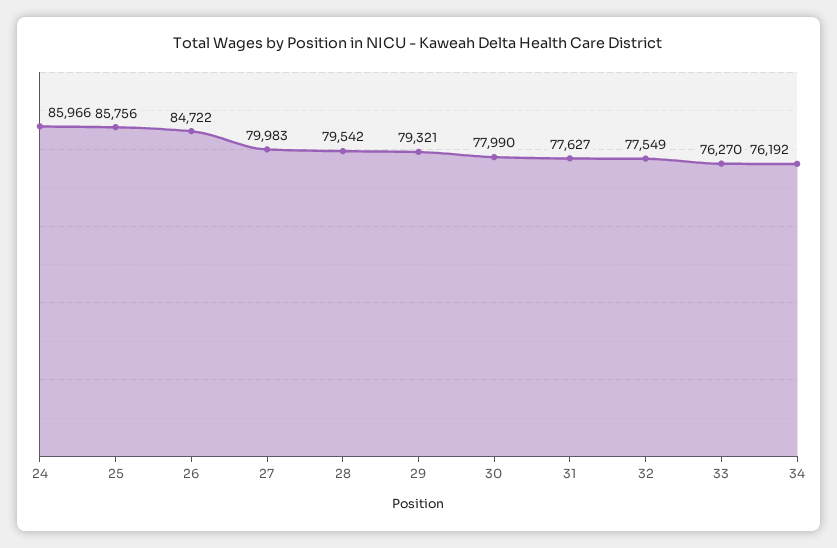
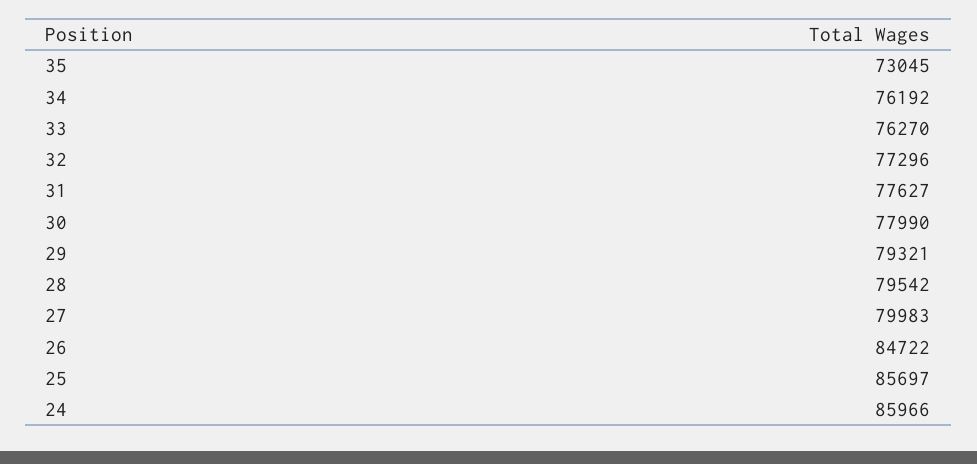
  {
    "24": 85966,
-   "25": 85756,
+   "25": 85697,
    "26": 84722,
    "27": 79983,
    "28": 79542,
    "29": 79321,
    "30": 77990,
    "31": 77627,
-   "32": 77549,
+   "32": 77296,
    "33": 76270,
-   "34": 76192
+   "34": 76192,
+   "35": 73045
  }

